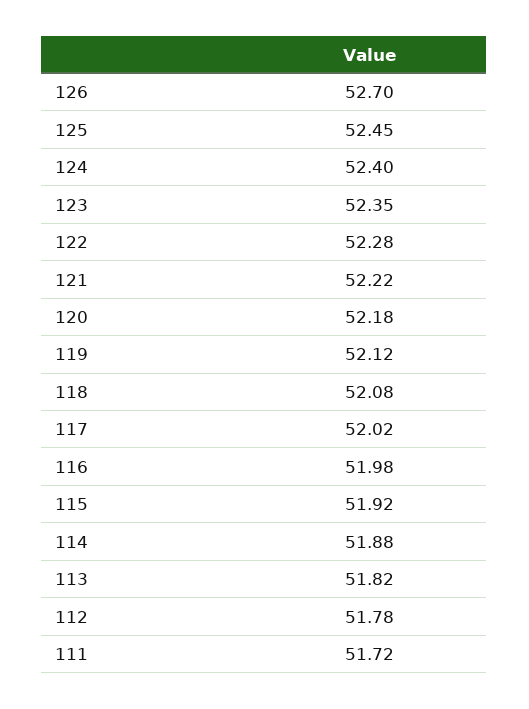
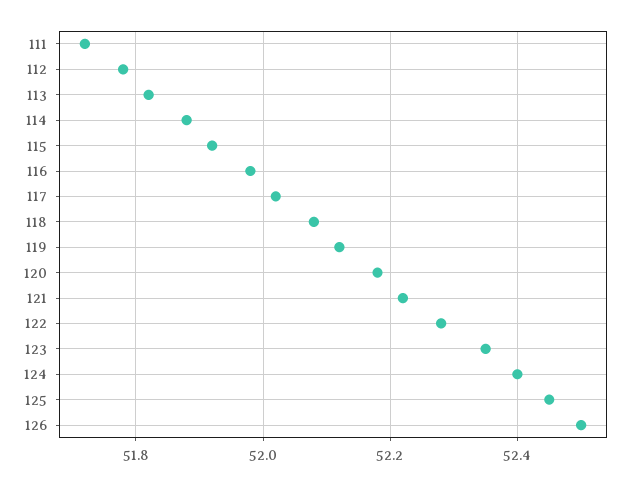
  {
-   "126": 52.7,
+   "126": 52.5,
    "125": 52.45,
    "124": 52.4,
    "123": 52.35,
    "122": 52.28,
    "121": 52.22,
    "120": 52.18,
    "119": 52.12,
    "118": 52.08,
    "117": 52.02,
    "116": 51.98,
    "115": 51.92,
    "114": 51.88,
    "113": 51.82,
    "112": 51.78,
    "111": 51.72
  }

